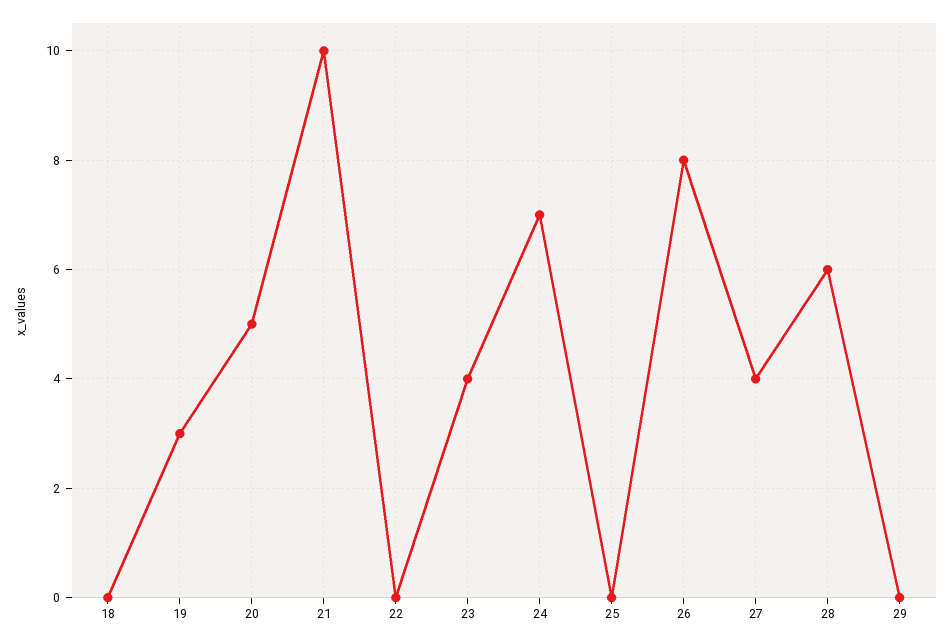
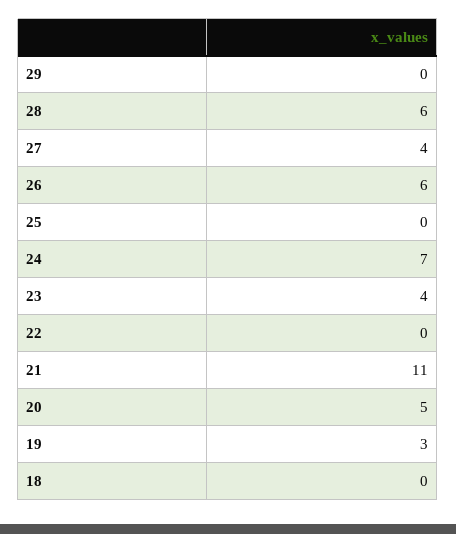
  {
    "18": 0,
    "19": 3,
    "20": 5,
-   "21": 10,
+   "21": 11,
    "22": 0,
    "23": 4,
    "24": 7,
    "25": 0,
-   "26": 8,
+   "26": 6,
    "27": 4,
    "28": 6,
    "29": 0
  }

